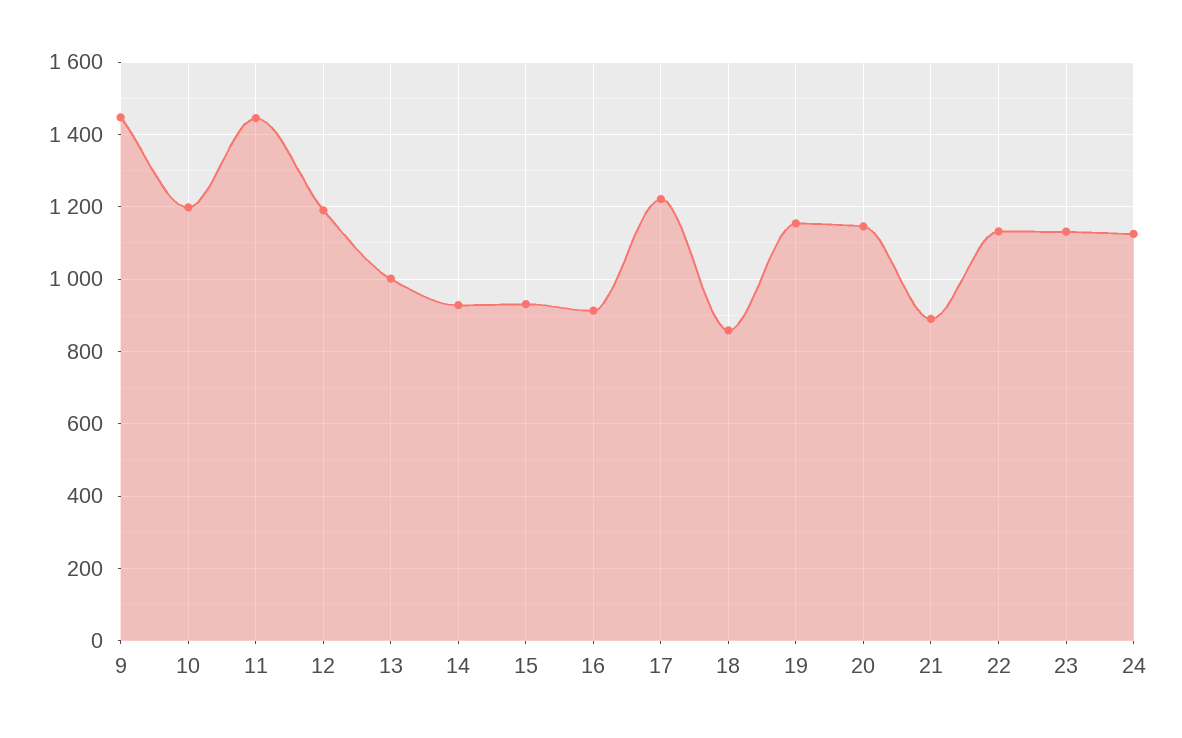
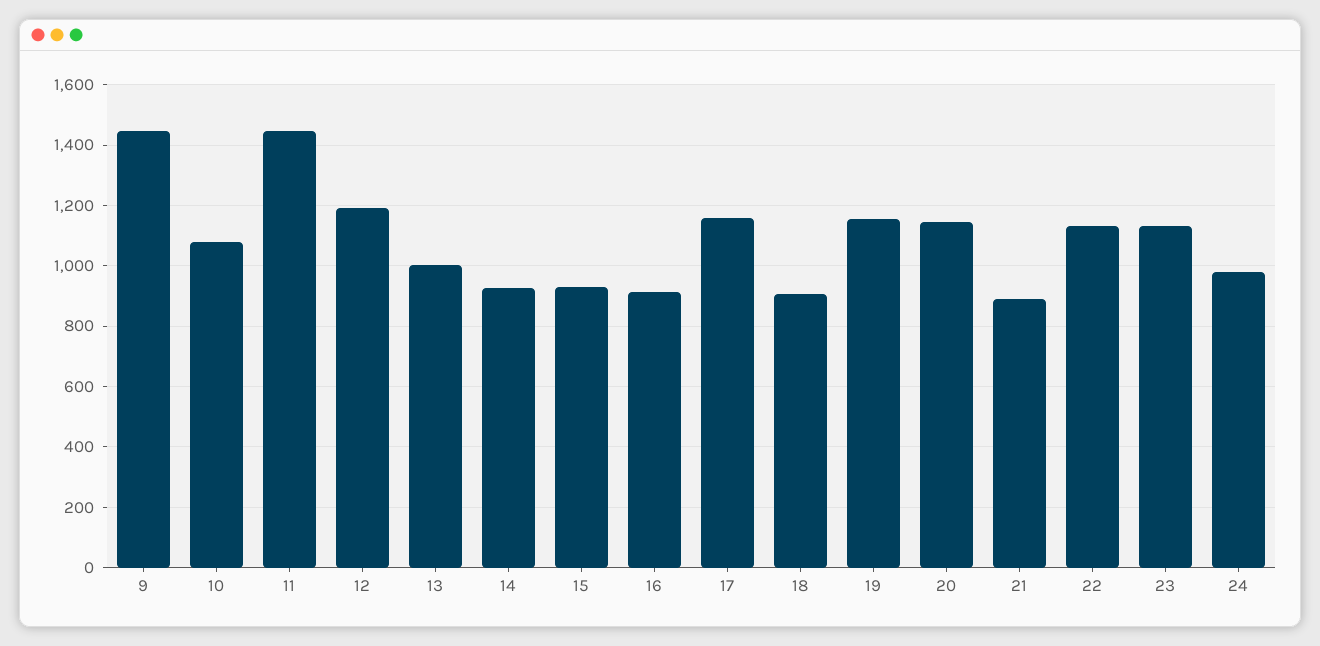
  {
    "9": 1440,
-   "10": 1200,
+   "10": 1080,
    "11": 1440,
    "12": 1200,
    "13": 1000,
    "14": 920,
    "15": 940,
    "16": 920,
-   "17": 1220,
+   "17": 1160,
-   "18": 860,
+   "18": 900,
    "19": 1160,
    "20": 1140,
    "21": 900,
    "22": 1140,
    "23": 1140,
-   "24": 1120
+   "24": 980
  }

